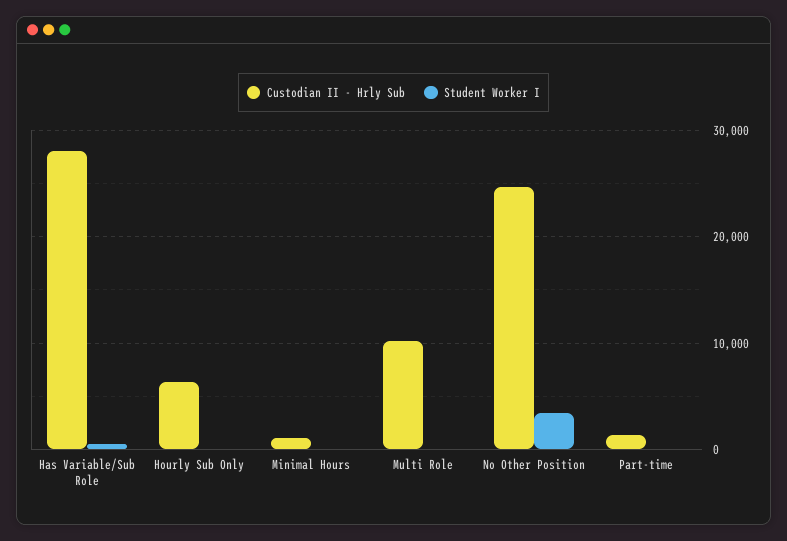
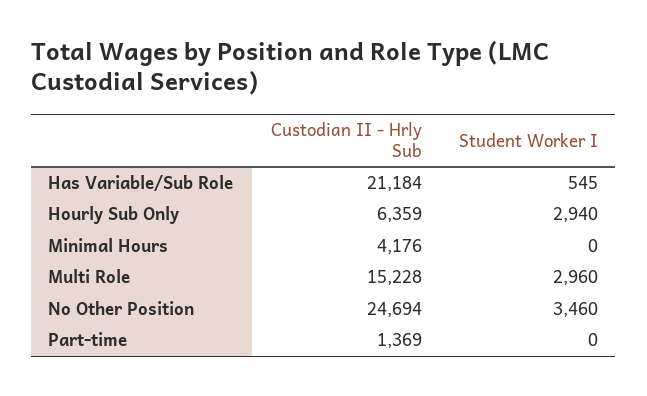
  {
    "Custodian II - Hrly Sub": {
-     "Has Variable/Sub Role": 28000,
+     "Has Variable/Sub Role": 21184,
      "Hourly Sub Only": 6359,
-     "Minimal Hours": 1000,
+     "Minimal Hours": 4176,
-     "Multi Role": 10000,
+     "Multi Role": 15228,
      "No Other Position": 24694,
      "Part-time": 1369
    },
    "Student Worker I": {
      "Has Variable/Sub Role": 545,
-     "Hourly Sub Only": 0,
+     "Hourly Sub Only": 2940,
      "Minimal Hours": 0,
-     "Multi Role": 0,
+     "Multi Role": 2960,
      "No Other Position": 3460,
      "Part-time": 0
    }
  }

